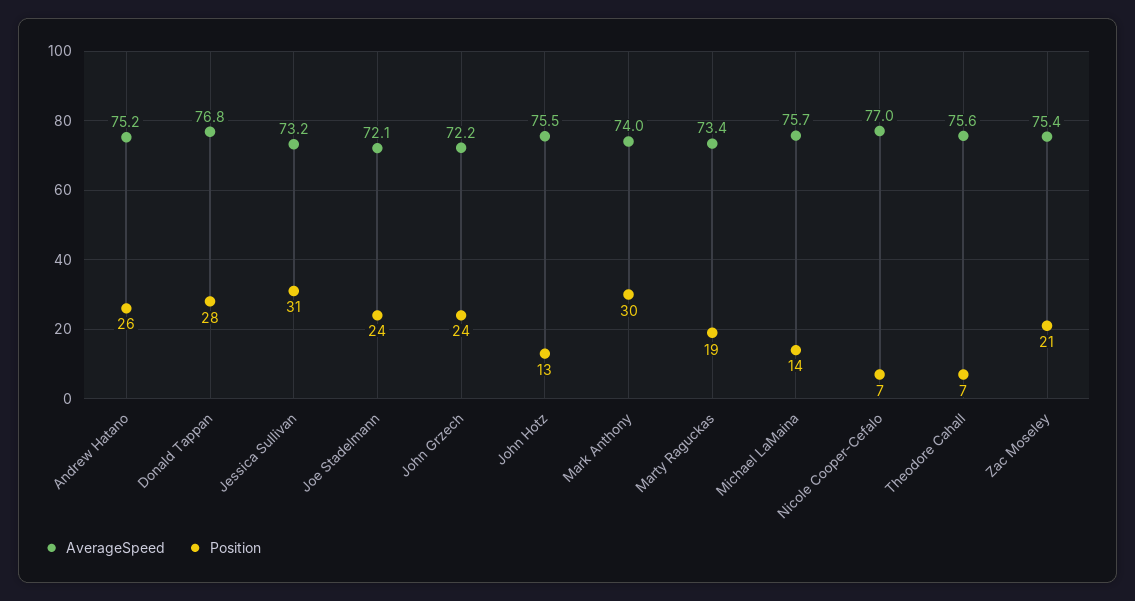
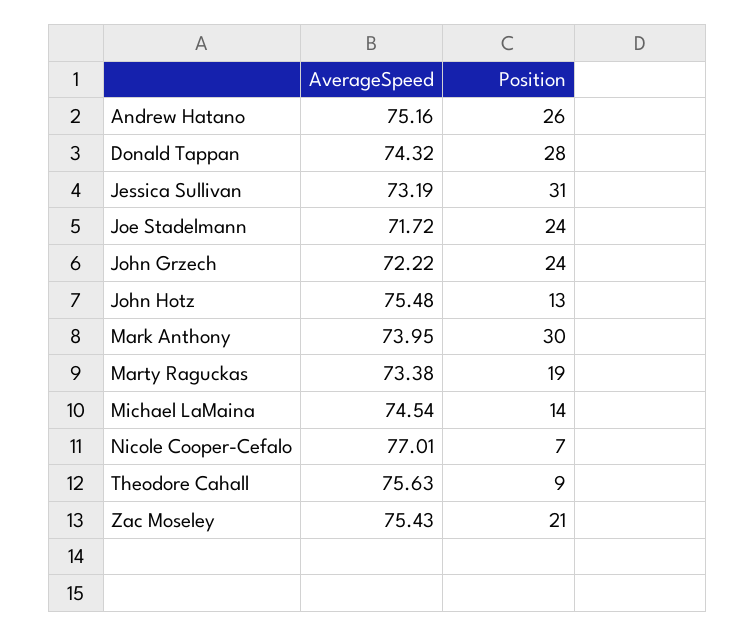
  {
    "AverageSpeed": {
      "Andrew Hatano": 75.16,
-     "Donald Tappan": 76.8,
+     "Donald Tappan": 74.32,
      "Jessica Sullivan": 73.19,
-     "Joe Stadelmann": 72.1,
+     "Joe Stadelmann": 71.72,
      "John Grzech": 72.22,
      "John Hotz": 75.48,
      "Mark Anthony": 73.95,
      "Marty Raguckas": 73.38,
-     "Michael LaMaina": 75.7,
+     "Michael LaMaina": 74.54,
      "Nicole Cooper-Cefalo": 77.01,
      "Theodore Cahall": 75.63,
      "Zac Moseley": 75.43
    },
    "Position": {
      "Andrew Hatano": 26,
      "Donald Tappan": 28,
      "Jessica Sullivan": 31,
      "Joe Stadelmann": 24,
      "John Grzech": 24,
      "John Hotz": 13,
      "Mark Anthony": 30,
      "Marty Raguckas": 19,
      "Michael LaMaina": 14,
      "Nicole Cooper-Cefalo": 7,
-     "Theodore Cahall": 7,
+     "Theodore Cahall": 9,
      "Zac Moseley": 21
    }
  }

